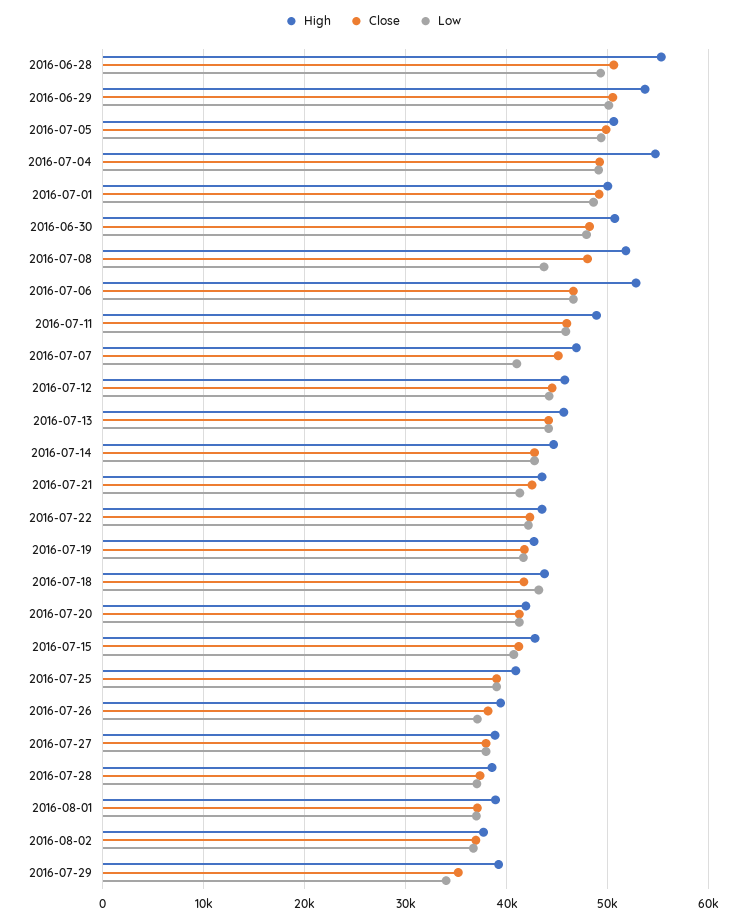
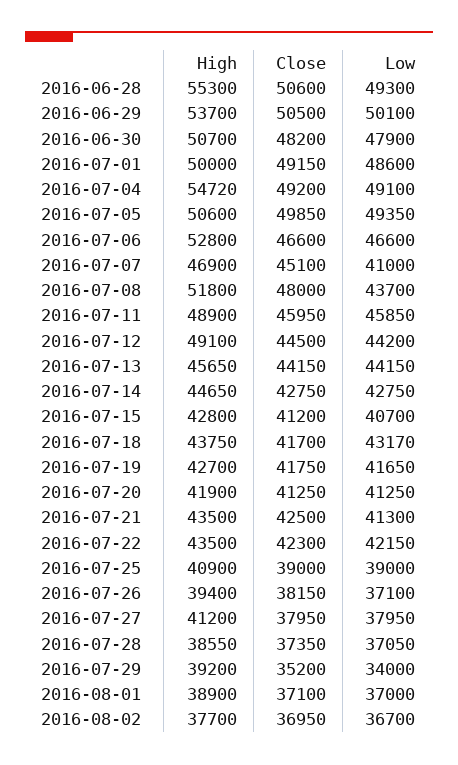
  {
    "High": {
      "2016-06-28": 55300,
      "2016-06-29": 53700,
      "2016-07-05": 50600,
      "2016-07-04": 54720,
      "2016-07-01": 50000,
      "2016-06-30": 50700,
      "2016-07-08": 51800,
      "2016-07-06": 52800,
      "2016-07-11": 48900,
      "2016-07-07": 46900,
-     "2016-07-12": 46000,
+     "2016-07-12": 49100,
      "2016-07-13": 45650,
      "2016-07-14": 44650,
      "2016-07-21": 43500,
      "2016-07-22": 43500,
      "2016-07-19": 42700,
      "2016-07-18": 43750,
      "2016-07-20": 41900,
      "2016-07-15": 42800,
      "2016-07-25": 40900,
      "2016-07-26": 39400,
-     "2016-07-27": 39000,
+     "2016-07-27": 41200,
      "2016-07-28": 38550,
      "2016-08-01": 38900,
      "2016-08-02": 37700,
      "2016-07-29": 39200
    },
    "Close": {
      "2016-06-28": 50600,
      "2016-06-29": 50500,
      "2016-07-05": 49850,
      "2016-07-04": 49200,
      "2016-07-01": 49150,
      "2016-06-30": 48200,
      "2016-07-08": 48000,
      "2016-07-06": 46600,
      "2016-07-11": 45950,
      "2016-07-07": 45100,
      "2016-07-12": 44500,
      "2016-07-13": 44150,
      "2016-07-14": 42750,
      "2016-07-21": 42500,
      "2016-07-22": 42300,
      "2016-07-19": 41750,
      "2016-07-18": 41700,
      "2016-07-20": 41250,
      "2016-07-15": 41200,
      "2016-07-25": 39000,
      "2016-07-26": 38150,
      "2016-07-27": 37950,
      "2016-07-28": 37350,
      "2016-08-01": 37100,
      "2016-08-02": 36950,
      "2016-07-29": 35200
    },
    "Low": {
      "2016-06-28": 49300,
      "2016-06-29": 50100,
      "2016-07-05": 49350,
      "2016-07-04": 49100,
      "2016-07-01": 48600,
      "2016-06-30": 47900,
      "2016-07-08": 43700,
      "2016-07-06": 46600,
      "2016-07-11": 45850,
      "2016-07-07": 41000,
      "2016-07-12": 44200,
      "2016-07-13": 44150,
      "2016-07-14": 42750,
      "2016-07-21": 41300,
      "2016-07-22": 42150,
      "2016-07-19": 41650,
      "2016-07-18": 43170,
      "2016-07-20": 41250,
      "2016-07-15": 40700,
      "2016-07-25": 39000,
      "2016-07-26": 37100,
      "2016-07-27": 37950,
      "2016-07-28": 37050,
      "2016-08-01": 37000,
      "2016-08-02": 36700,
      "2016-07-29": 34000
    }
  }

